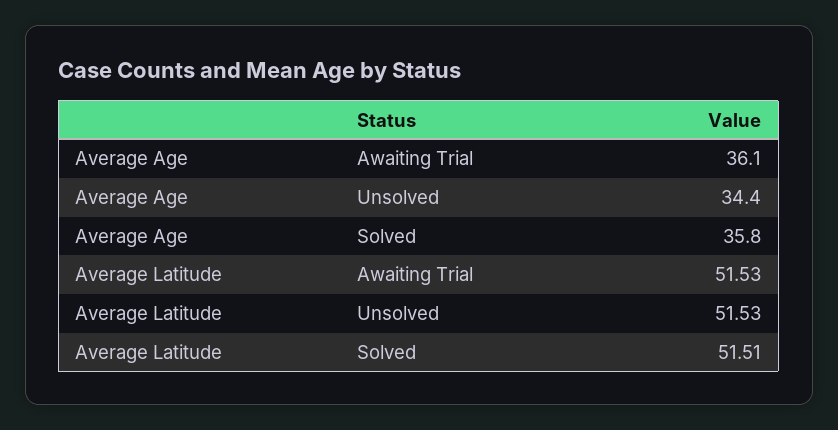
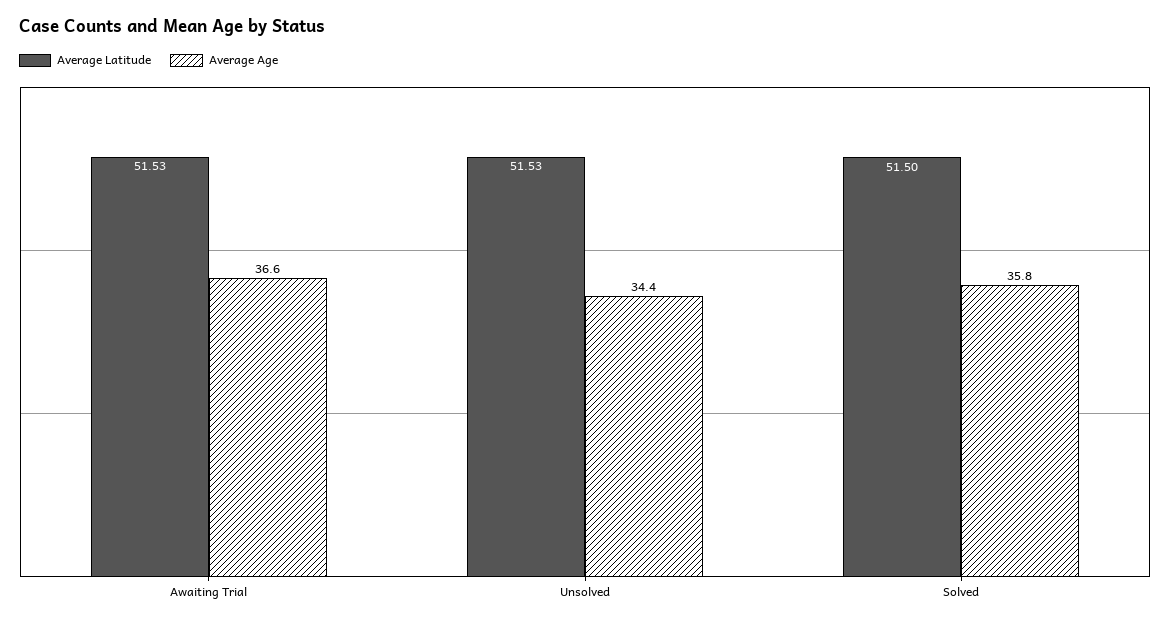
  {
    "Average Age": {
-     "Awaiting Trial": 36.1,
+     "Awaiting Trial": 36.6,
      "Unsolved": 34.4,
      "Solved": 35.8
    },
    "Average Latitude": {
      "Awaiting Trial": 51.53,
      "Unsolved": 51.53,
-     "Solved": 51.51
+     "Solved": 51.5
    }
  }

